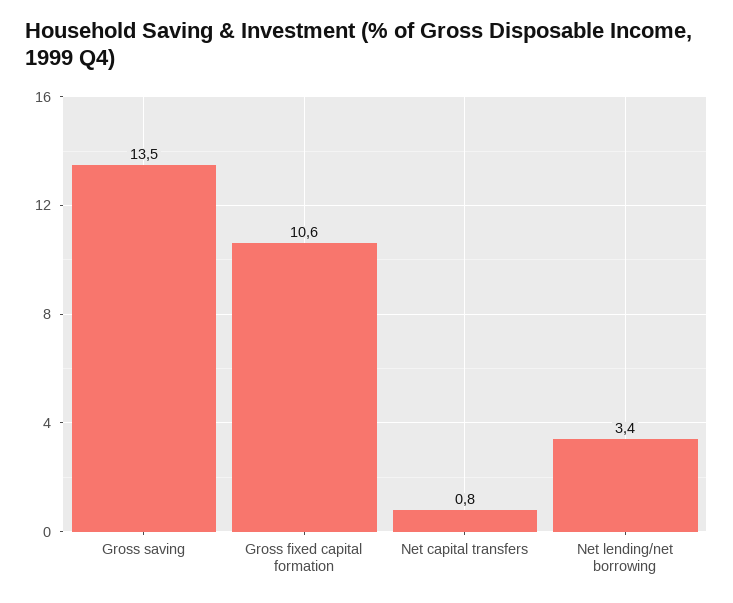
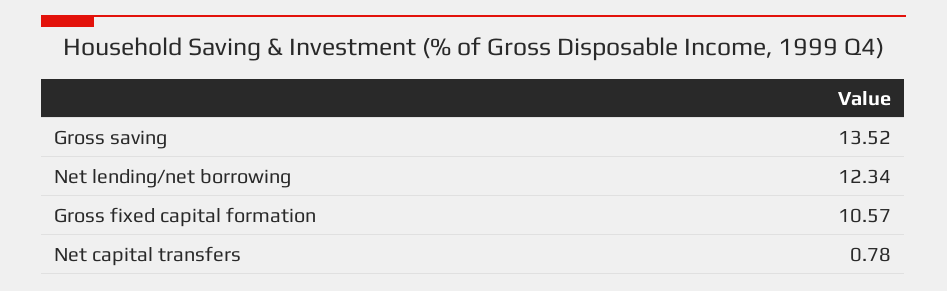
  {
    "Gross saving": 13.52,
    "Gross fixed capital formation": 10.57,
    "Net capital transfers": 0.78,
-   "Net lending/net borrowing": 3.4
+   "Net lending/net borrowing": 12.34
  }

